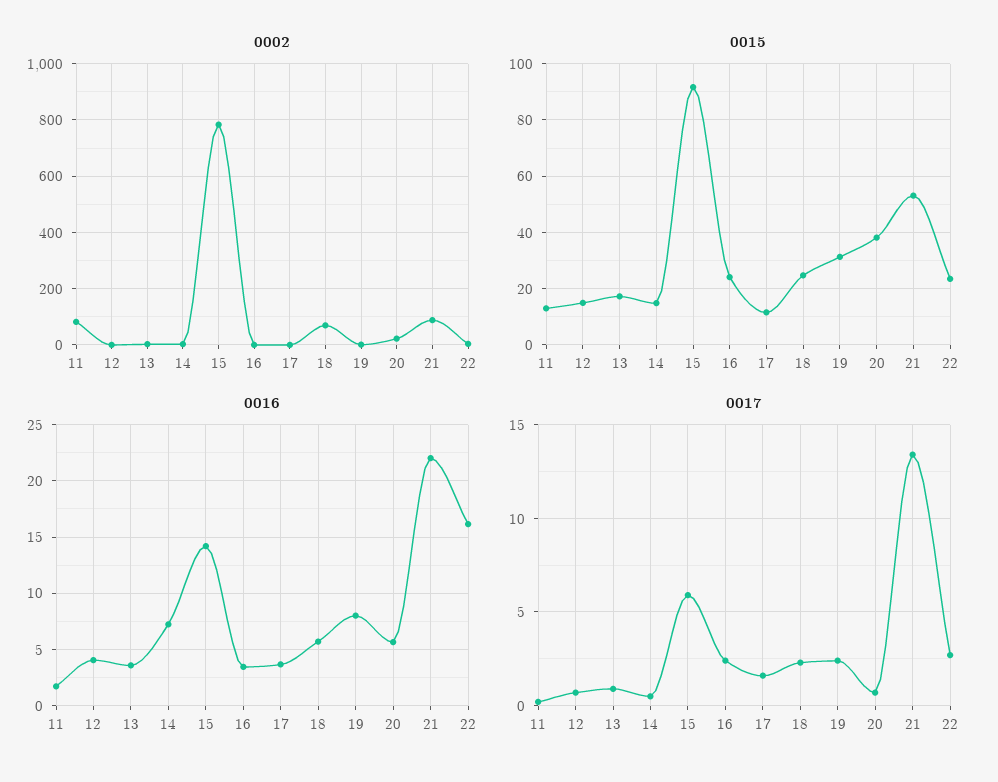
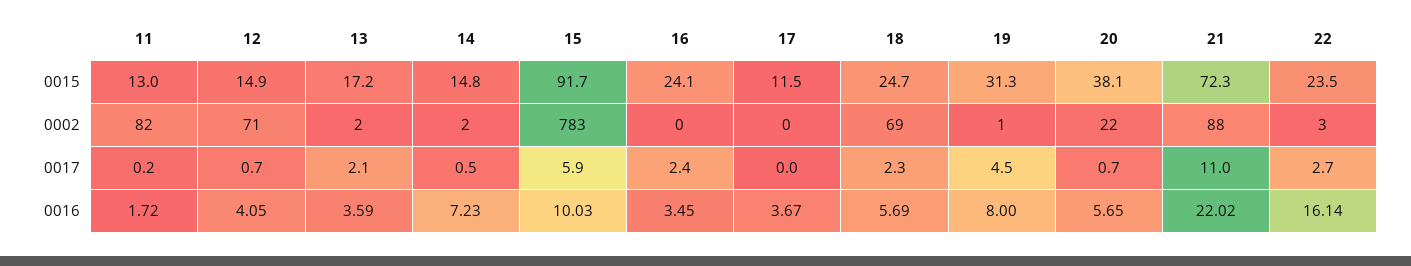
  {
    "0002": {
      "11": 82,
-     "12": 0,
+     "12": 71,
      "13": 2,
      "14": 2,
      "15": 783,
      "16": 0,
      "17": 0,
      "18": 69,
      "19": 1,
      "20": 22,
      "21": 88,
      "22": 3
    },
    "0015": {
      "11": 13,
      "12": 14.9,
      "13": 17.2,
      "14": 14.8,
      "15": 91.7,
      "16": 24.1,
      "17": 11.5,
      "18": 24.7,
      "19": 31.3,
      "20": 38.1,
-     "21": 52.5,
+     "21": 72.3,
      "22": 23.5
    },
    "0016": {
      "11": 1.72,
      "12": 4.05,
      "13": 3.59,
      "14": 7.23,
-     "15": 14,
+     "15": 10.03,
      "16": 3.45,
      "17": 3.67,
      "18": 5.69,
      "19": 8,
      "20": 5.65,
      "21": 22.02,
      "22": 16.14
    },
    "0017": {
      "11": 0.2,
      "12": 0.7,
-     "13": 1,
+     "13": 2.1,
      "14": 0.5,
      "15": 5.9,
      "16": 2.4,
-     "17": 1.5,
+     "17": 0,
      "18": 2.3,
-     "19": 2.5,
+     "19": 4.5,
      "20": 0.7,
-     "21": 13.5,
+     "21": 11,
      "22": 2.7
    }
  }

